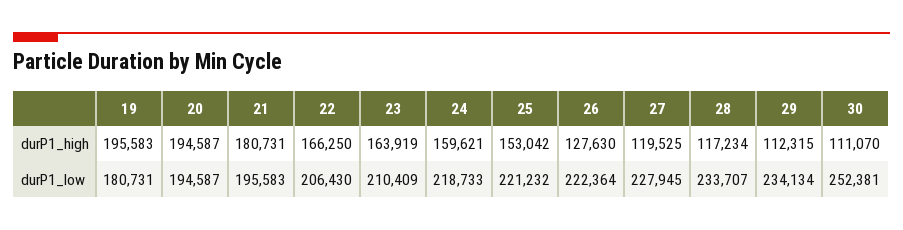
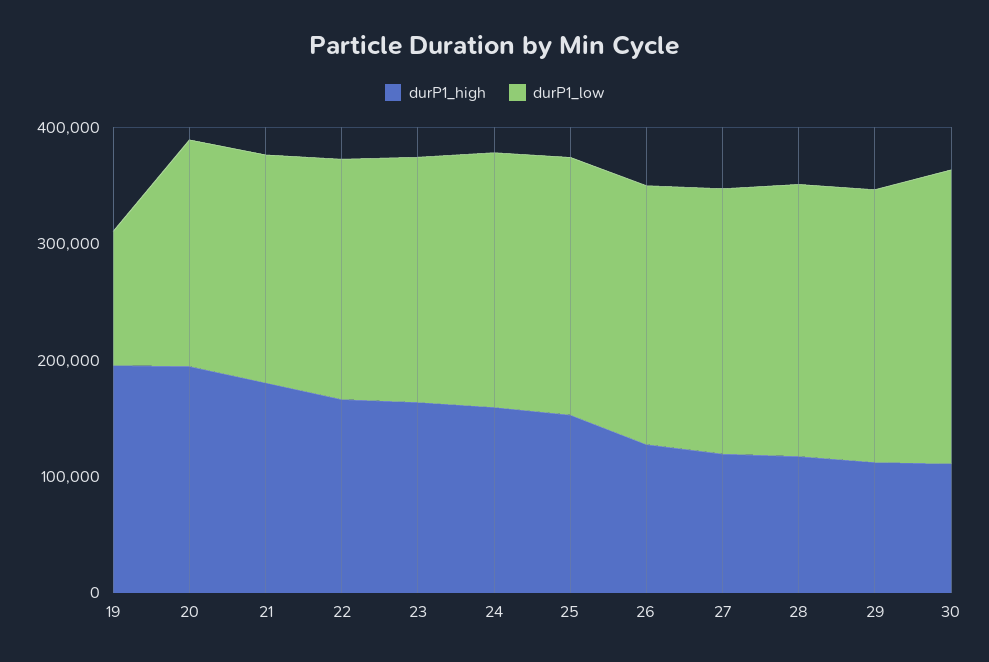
  {
    "durP1_high": {
      "19": 195583,
      "20": 194587,
      "21": 180731,
      "22": 166250,
      "23": 163919,
      "24": 159621,
      "25": 153042,
      "26": 127630,
      "27": 119525,
      "28": 117234,
      "29": 112315,
      "30": 111070
    },
    "durP1_low": {
-     "19": 180731,
+     "19": 120000,
      "20": 194587,
      "21": 195583,
      "22": 206430,
      "23": 210409,
      "24": 218733,
      "25": 221232,
      "26": 222364,
      "27": 227945,
      "28": 233707,
      "29": 234134,
      "30": 252381
    }
  }

